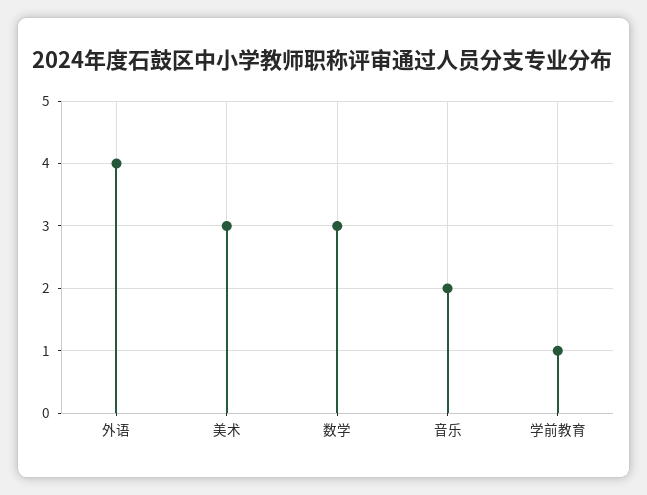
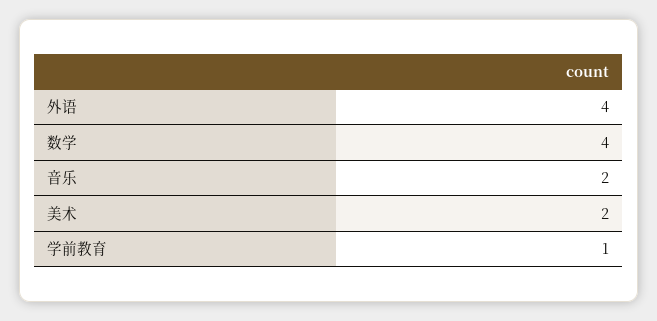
  {
    "外语": 4,
-   "美术": 3,
+   "美术": 2,
-   "数学": 3,
+   "数学": 4,
    "音乐": 2,
    "学前教育": 1
  }

